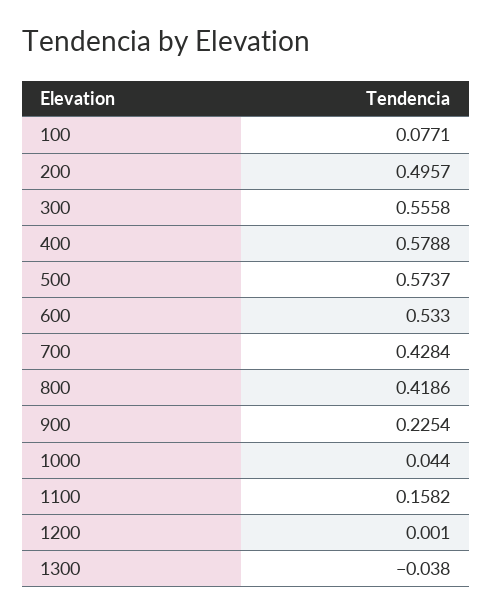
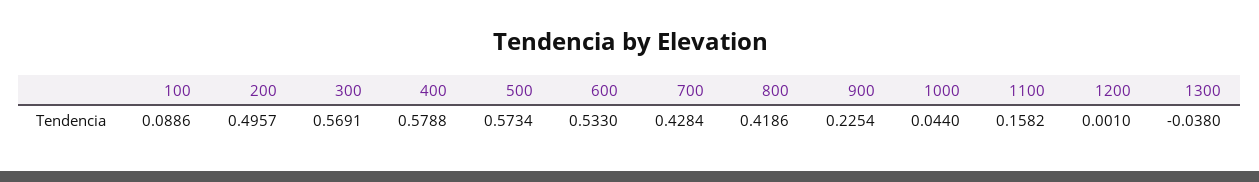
  {
-   "100": 0.0771,
+   "100": 0.0886,
    "200": 0.4957,
-   "300": 0.5558,
+   "300": 0.5691,
    "400": 0.5788,
-   "500": 0.5737,
+   "500": 0.5734,
    "600": 0.533,
    "700": 0.4284,
    "800": 0.4186,
    "900": 0.2254,
    "1000": 0.044,
    "1100": 0.1582,
    "1200": 0.001,
    "1300": -0.038
  }

